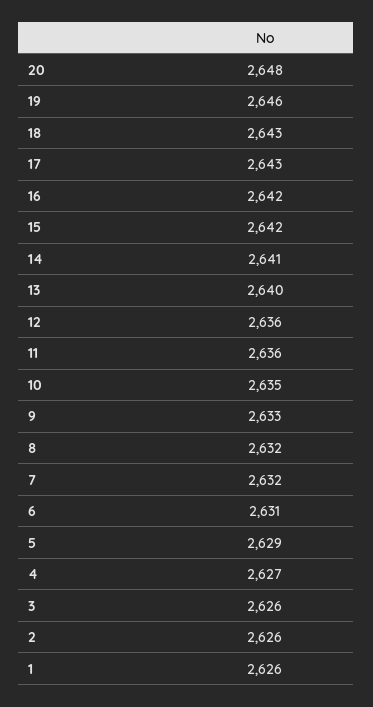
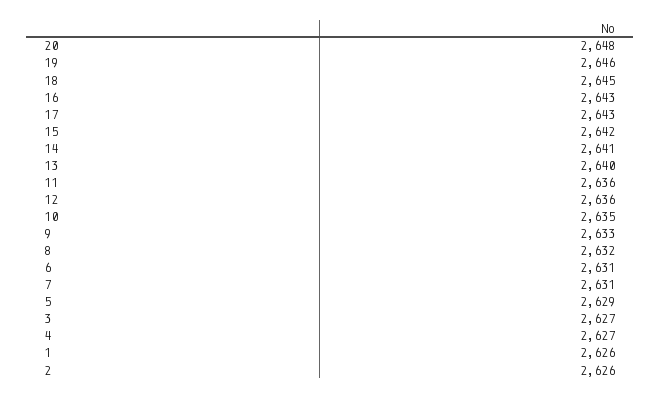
  {
    "20": 2648,
    "19": 2646,
-   "18": 2643,
+   "18": 2645,
    "17": 2643,
-   "16": 2642,
+   "16": 2643,
    "15": 2642,
    "14": 2641,
    "13": 2640,
    "12": 2636,
    "11": 2636,
    "10": 2635,
    "9": 2633,
    "8": 2632,
-   "7": 2632,
+   "7": 2631,
    "6": 2631,
    "5": 2629,
    "4": 2627,
-   "3": 2626,
+   "3": 2627,
    "2": 2626,
    "1": 2626
  }

